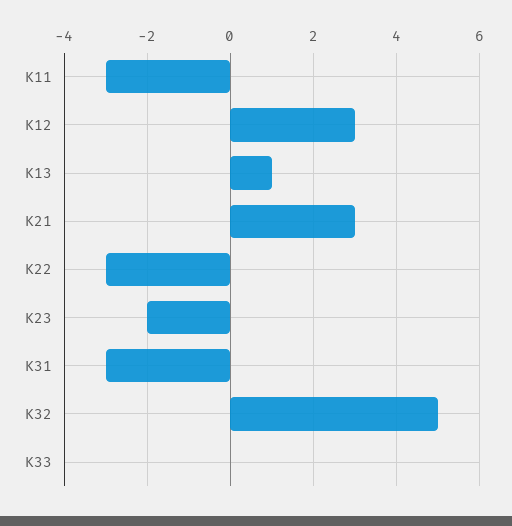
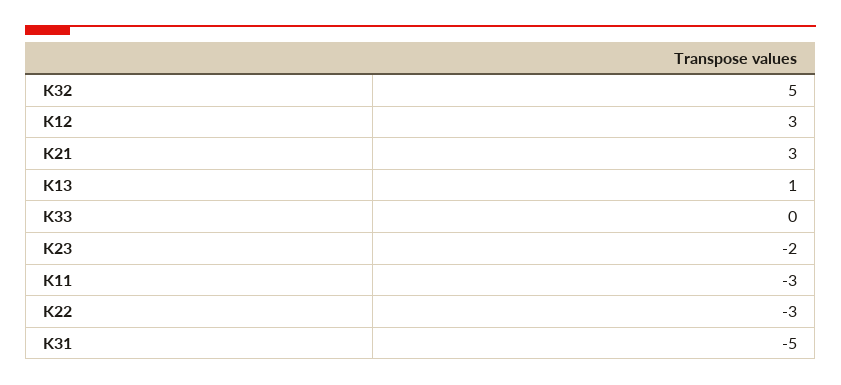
  {
    "K11": -3,
    "K12": 3,
    "K13": 1,
    "K21": 3,
    "K22": -3,
    "K23": -2,
-   "K31": -3,
+   "K31": -5,
    "K32": 5,
    "K33": 0
  }

